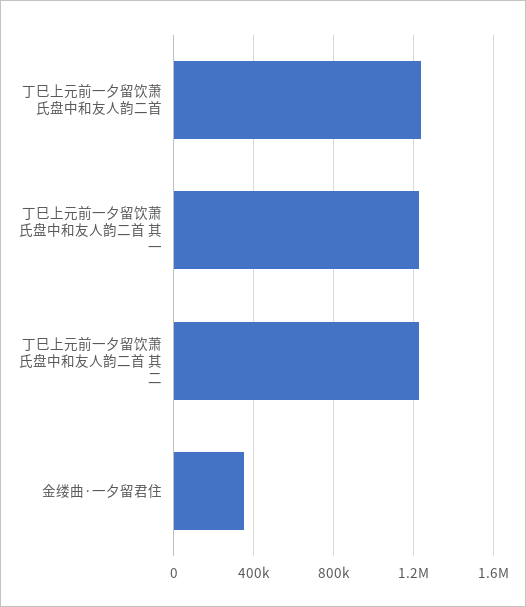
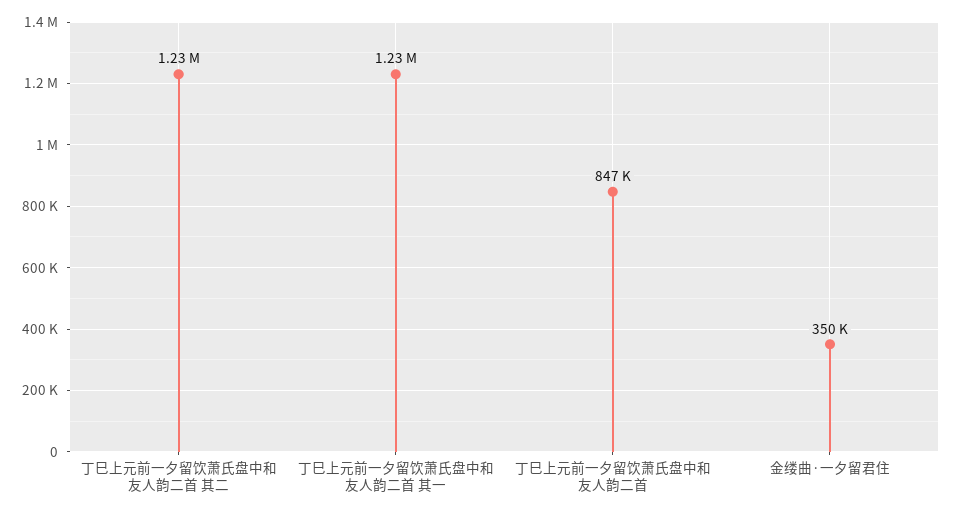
  {
-   "丁巳上元前一夕留饮萧氏盘中和友人韵二首": 1250000,
+   "丁巳上元前一夕留饮萧氏盘中和友人韵二首": 847000,
    "丁巳上元前一夕留饮萧氏盘中和友人韵二首 其一": 1230000,
    "丁巳上元前一夕留饮萧氏盘中和友人韵二首 其二": 1230000,
    "金缕曲·一夕留君住": 350000
  }

